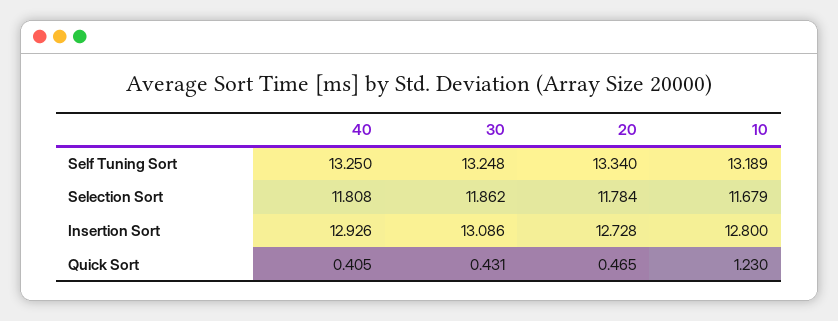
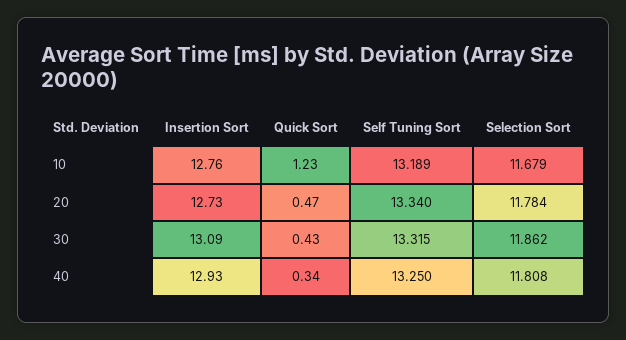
  {
    "40": {
      "Self Tuning Sort": 13.25,
      "Selection Sort": 11.808,
      "Insertion Sort": 12.926,
-     "Quick Sort": 0.405
+     "Quick Sort": 0.34
    },
    "30": {
-     "Self Tuning Sort": 13.248,
+     "Self Tuning Sort": 13.315,
      "Selection Sort": 11.862,
      "Insertion Sort": 13.086,
      "Quick Sort": 0.431
    },
    "20": {
      "Self Tuning Sort": 13.34,
      "Selection Sort": 11.784,
      "Insertion Sort": 12.728,
      "Quick Sort": 0.465
    },
    "10": {
      "Self Tuning Sort": 13.189,
      "Selection Sort": 11.679,
-     "Insertion Sort": 12.8,
+     "Insertion Sort": 12.76,
      "Quick Sort": 1.23
    }
  }

